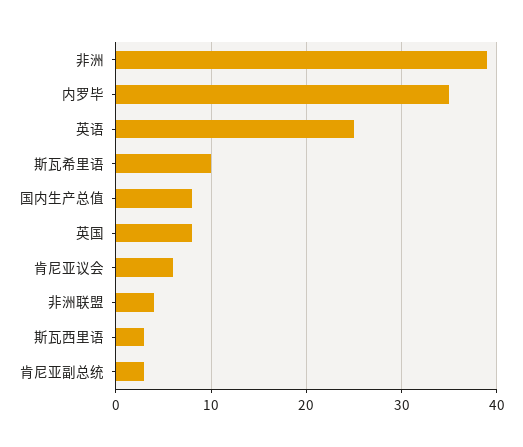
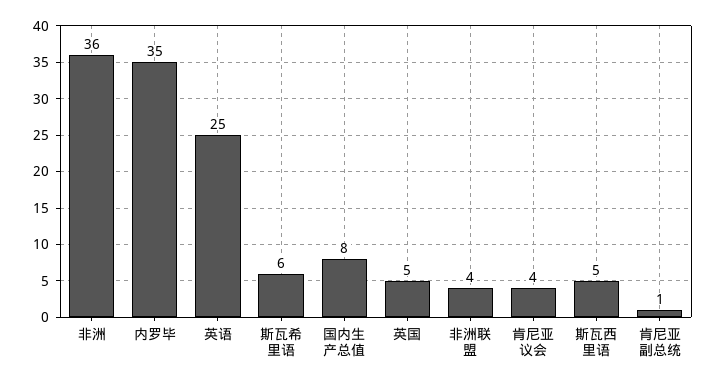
  {
-   "非洲": 39,
+   "非洲": 36,
    "内罗毕": 35,
    "英语": 25,
-   "斯瓦希里语": 10,
+   "斯瓦希里语": 6,
    "国内生产总值": 8,
-   "英国": 8,
+   "英国": 5,
-   "肯尼亚议会": 6,
+   "肯尼亚议会": 4,
    "非洲联盟": 4,
-   "斯瓦西里语": 3,
+   "斯瓦西里语": 5,
-   "肯尼亚副总统": 3
+   "肯尼亚副总统": 1
  }

